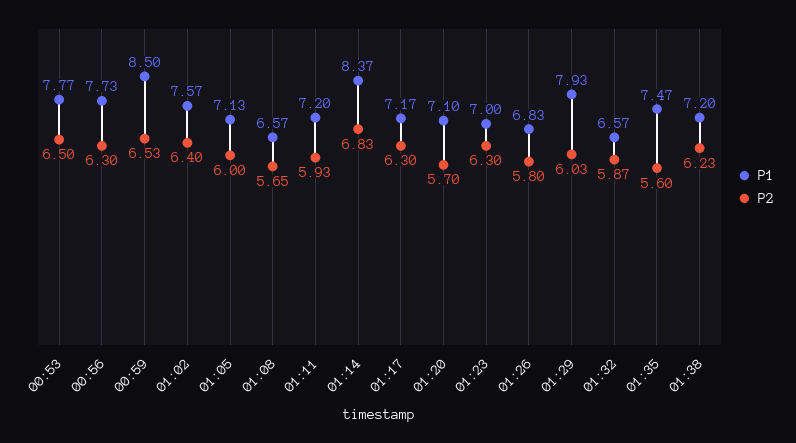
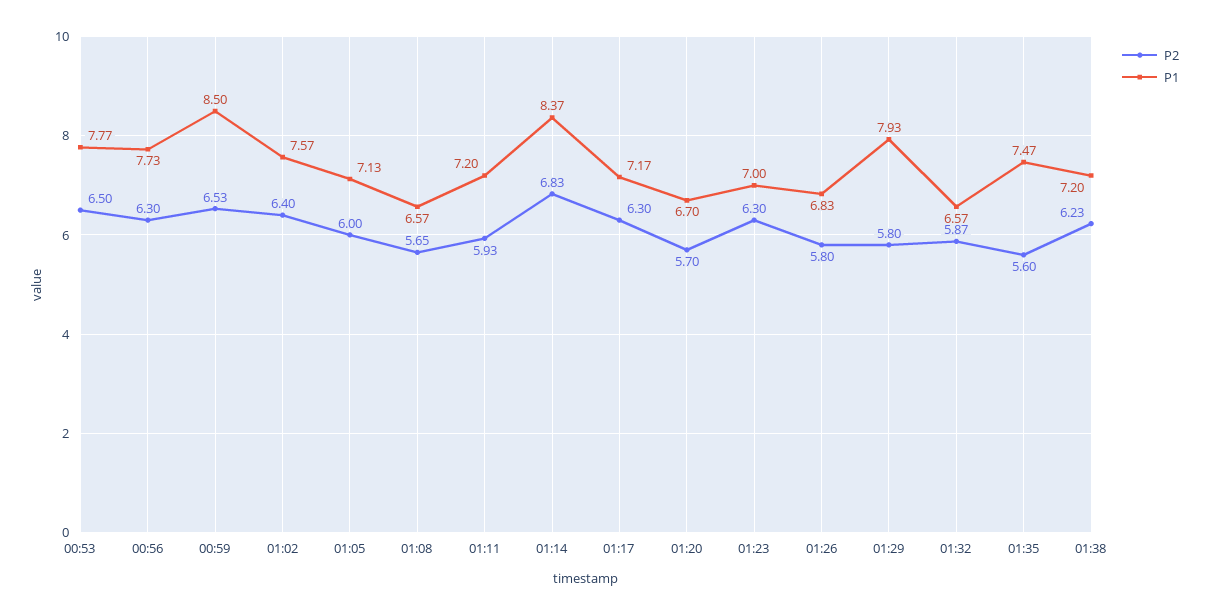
  {
    "P1": {
      "00:53": 7.77,
      "00:56": 7.73,
      "00:59": 8.5,
      "01:02": 7.57,
      "01:05": 7.13,
      "01:08": 6.57,
      "01:11": 7.2,
      "01:14": 8.37,
      "01:17": 7.17,
-     "01:20": 7.1,
+     "01:20": 6.7,
      "01:23": 7,
      "01:26": 6.83,
      "01:29": 7.93,
      "01:32": 6.57,
      "01:35": 7.47,
      "01:38": 7.2
    },
    "P2": {
      "00:53": 6.5,
      "00:56": 6.3,
      "00:59": 6.53,
      "01:02": 6.4,
      "01:05": 6,
      "01:08": 5.65,
      "01:11": 5.93,
      "01:14": 6.83,
      "01:17": 6.3,
      "01:20": 5.7,
      "01:23": 6.3,
      "01:26": 5.8,
-     "01:29": 6.03,
+     "01:29": 5.8,
      "01:32": 5.87,
      "01:35": 5.6,
      "01:38": 6.23
    }
  }

